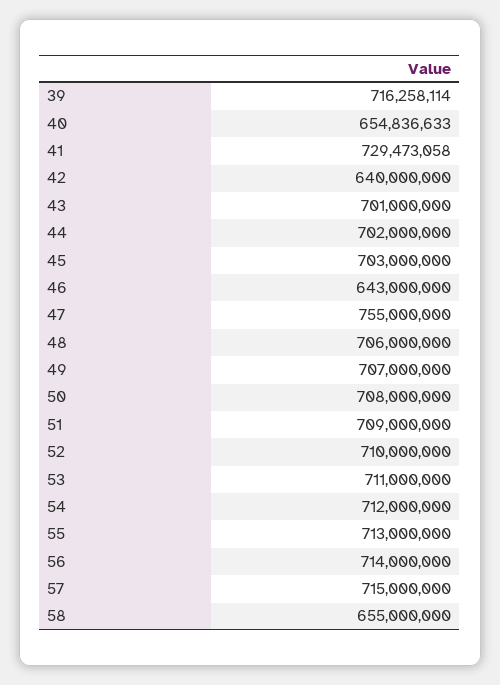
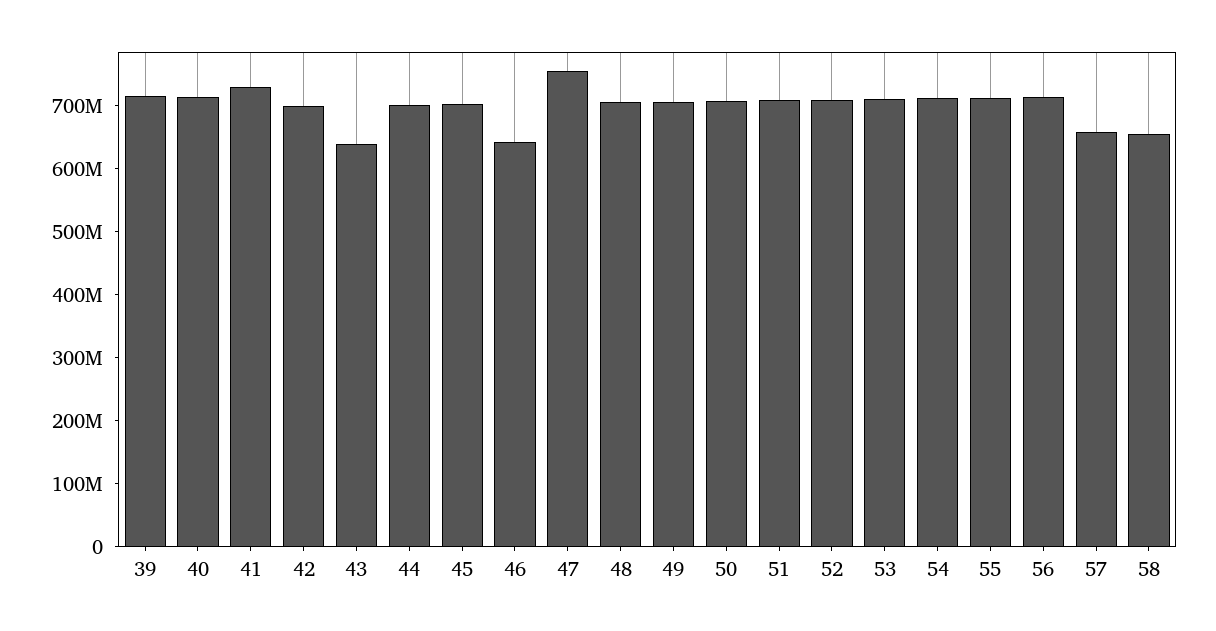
  {
    "39": 716258114,
-   "40": 654836633,
+   "40": 720000000,
    "41": 729473058,
-   "42": 640000000,
+   "42": 700000000,
-   "43": 701000000,
+   "43": 640000000,
    "44": 702000000,
    "45": 703000000,
    "46": 643000000,
    "47": 755000000,
    "48": 706000000,
    "49": 707000000,
    "50": 708000000,
    "51": 709000000,
    "52": 710000000,
    "53": 711000000,
    "54": 712000000,
    "55": 713000000,
    "56": 714000000,
-   "57": 715000000,
+   "57": 660000000,
    "58": 655000000
  }

